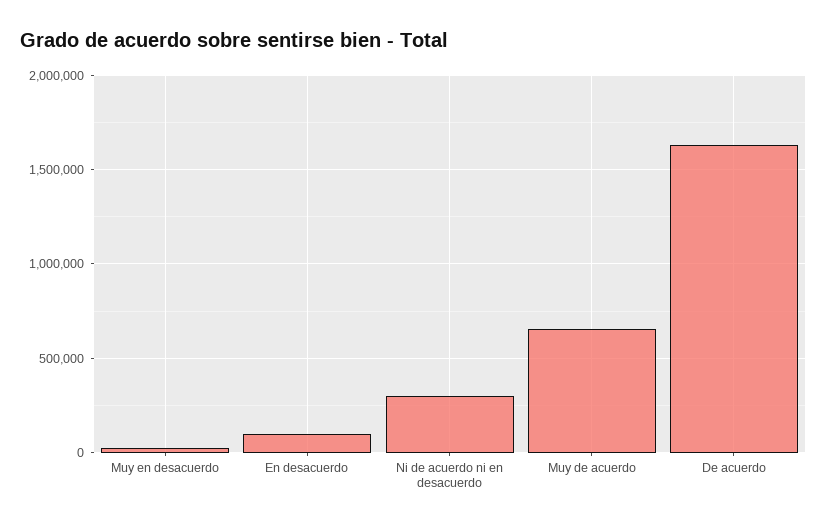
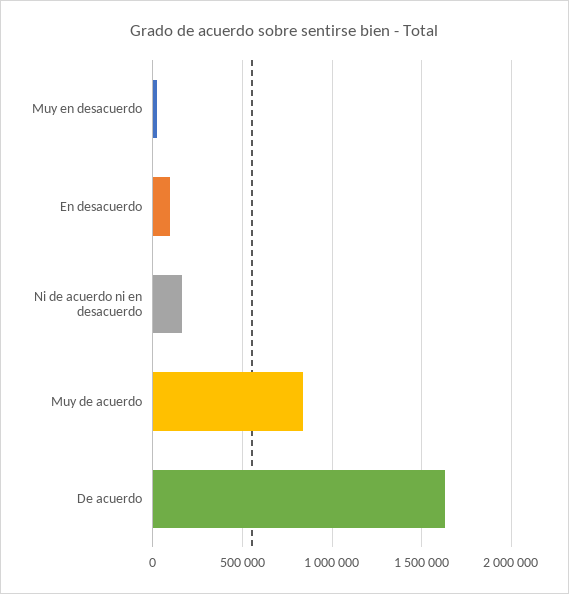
  {
    "Muy en desacuerdo": 0,
    "En desacuerdo": 100000,
-   "Ni de acuerdo ni en desacuerdo": 300000,
+   "Ni de acuerdo ni en desacuerdo": 150000,
-   "Muy de acuerdo": 650000,
+   "Muy de acuerdo": 850000,
    "De acuerdo": 1650000
  }

